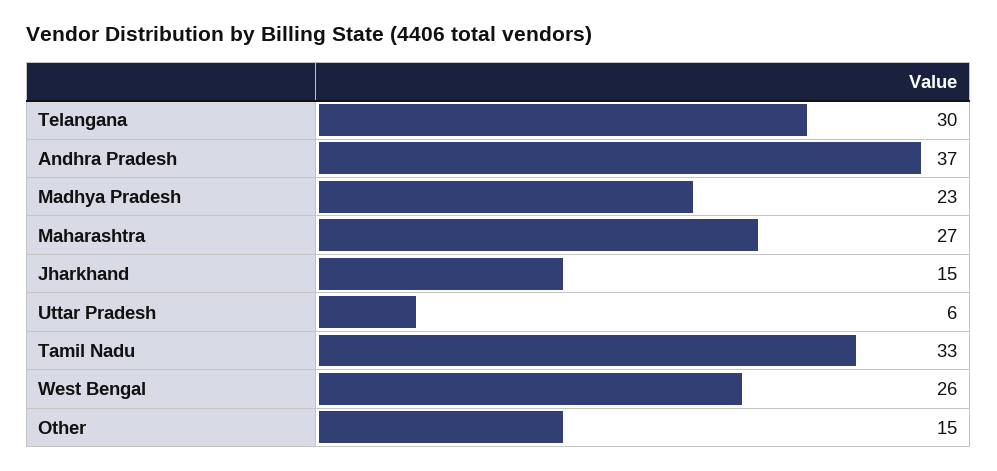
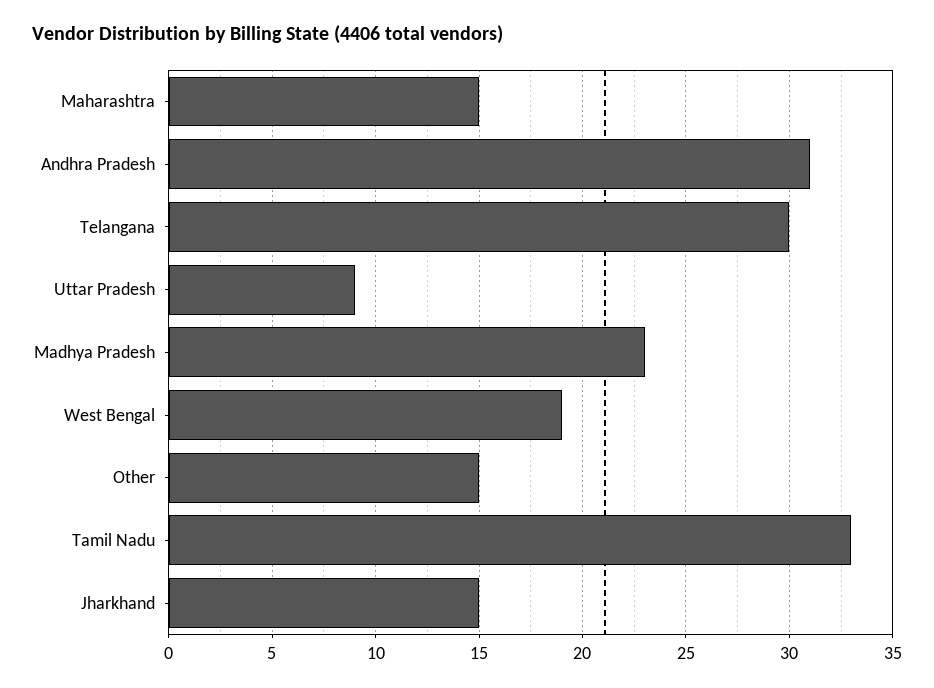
  {
    "Telangana": 30,
-   "Andhra Pradesh": 37,
+   "Andhra Pradesh": 31,
    "Madhya Pradesh": 23,
-   "Maharashtra": 27,
+   "Maharashtra": 15,
    "Jharkhand": 15,
-   "Uttar Pradesh": 6,
+   "Uttar Pradesh": 9,
    "Tamil Nadu": 33,
-   "West Bengal": 26,
+   "West Bengal": 19,
    "Other": 15
  }

